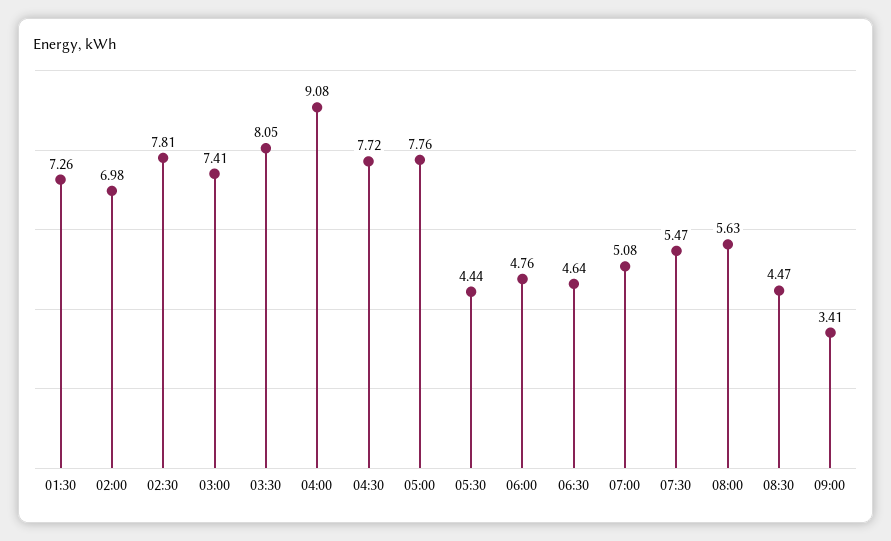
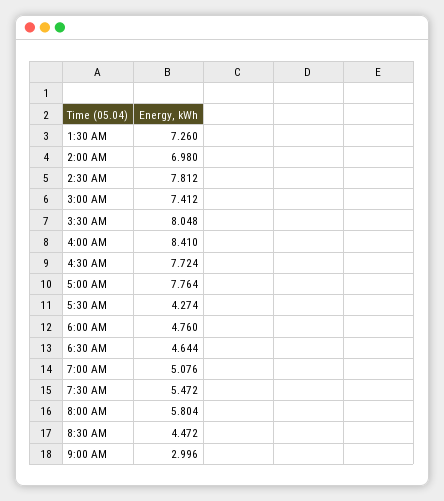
  {
    "01:30": 7.26,
    "02:00": 6.98,
    "02:30": 7.812,
    "03:00": 7.412,
    "03:30": 8.048,
-   "04:00": 9.08,
+   "04:00": 8.41,
    "04:30": 7.724,
    "05:00": 7.764,
-   "05:30": 4.44,
+   "05:30": 4.274,
    "06:00": 4.76,
    "06:30": 4.644,
    "07:00": 5.076,
    "07:30": 5.472,
-   "08:00": 5.63,
+   "08:00": 5.804,
    "08:30": 4.472,
-   "09:00": 3.41
+   "09:00": 2.996
  }

